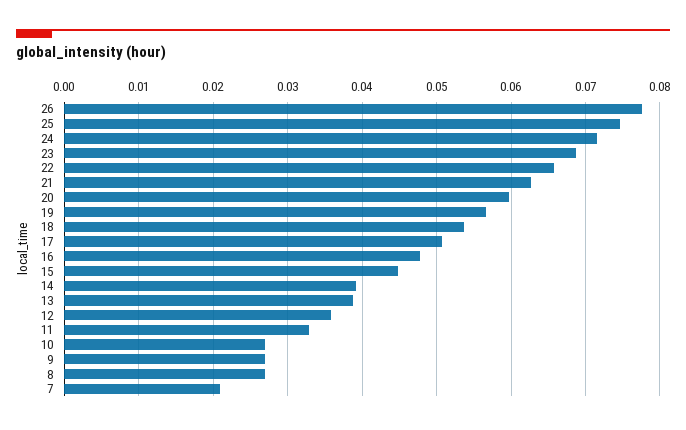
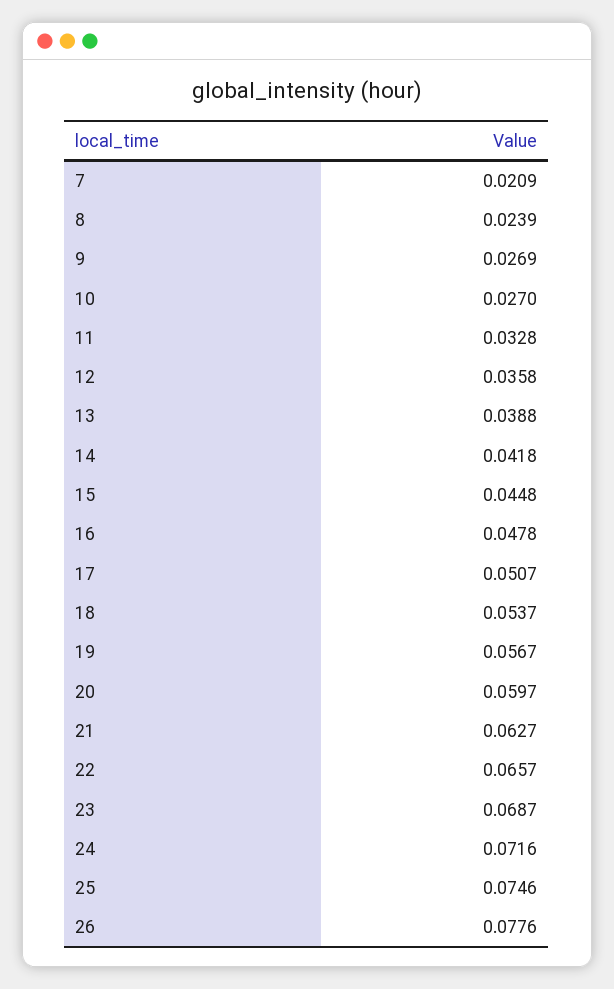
  {
    "26": 0.0776,
    "25": 0.0746,
    "24": 0.0716,
    "23": 0.0687,
    "22": 0.0657,
    "21": 0.0627,
    "20": 0.0597,
    "19": 0.0567,
    "18": 0.0537,
    "17": 0.0507,
    "16": 0.0478,
    "15": 0.0448,
-   "14": 0.039,
+   "14": 0.0418,
    "13": 0.0388,
    "12": 0.0358,
    "11": 0.0328,
    "10": 0.027,
    "9": 0.0269,
-   "8": 0.027,
+   "8": 0.0239,
    "7": 0.0209
  }

